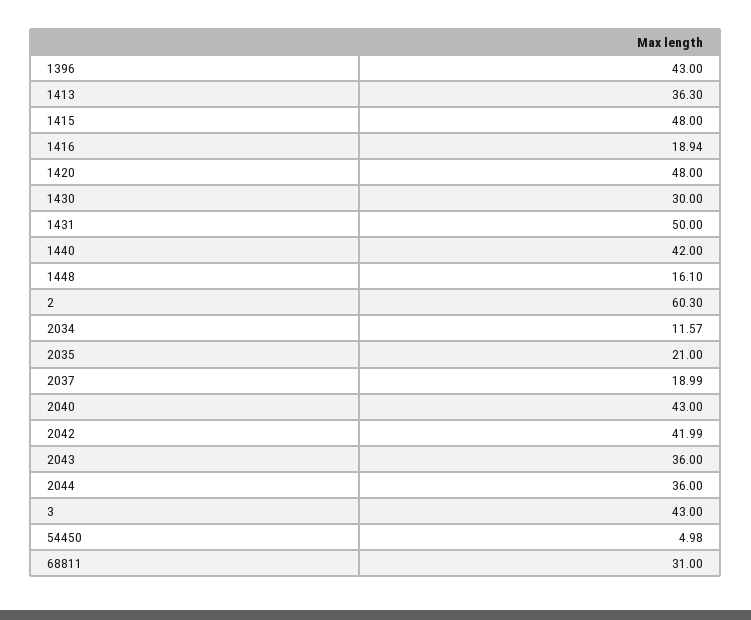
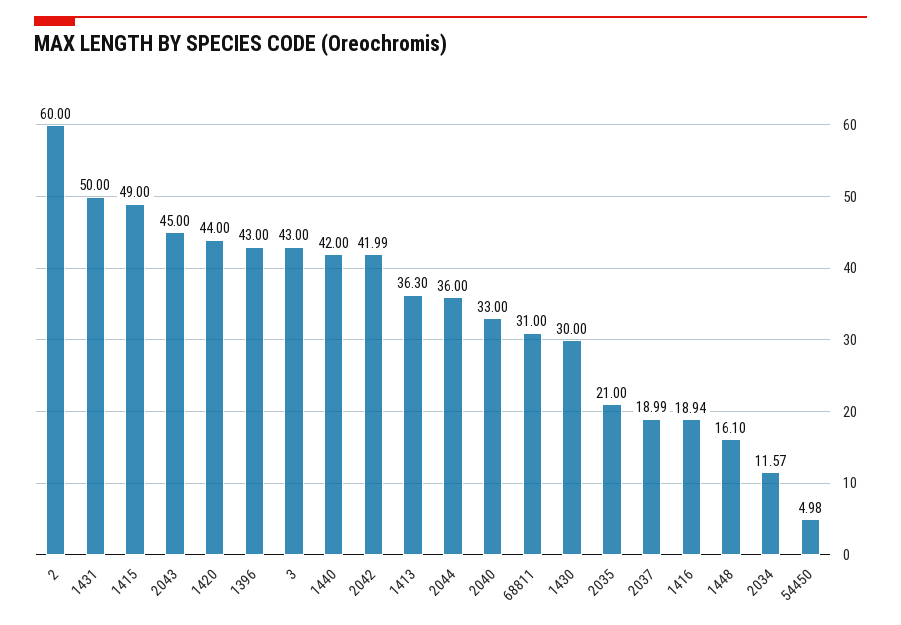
  {
    "1396": 43,
    "1413": 36.3,
-   "1415": 48,
+   "1415": 49,
    "1416": 18.94,
-   "1420": 48,
+   "1420": 44,
    "1430": 30,
    "1431": 50,
    "1440": 42,
    "1448": 16.1,
-   "2": 60.3,
+   "2": 60,
    "2034": 11.57,
    "2035": 21,
    "2037": 18.99,
-   "2040": 43,
+   "2040": 33,
    "2042": 41.99,
-   "2043": 36,
+   "2043": 45,
    "2044": 36,
    "3": 43,
    "54450": 4.98,
    "68811": 31
  }

